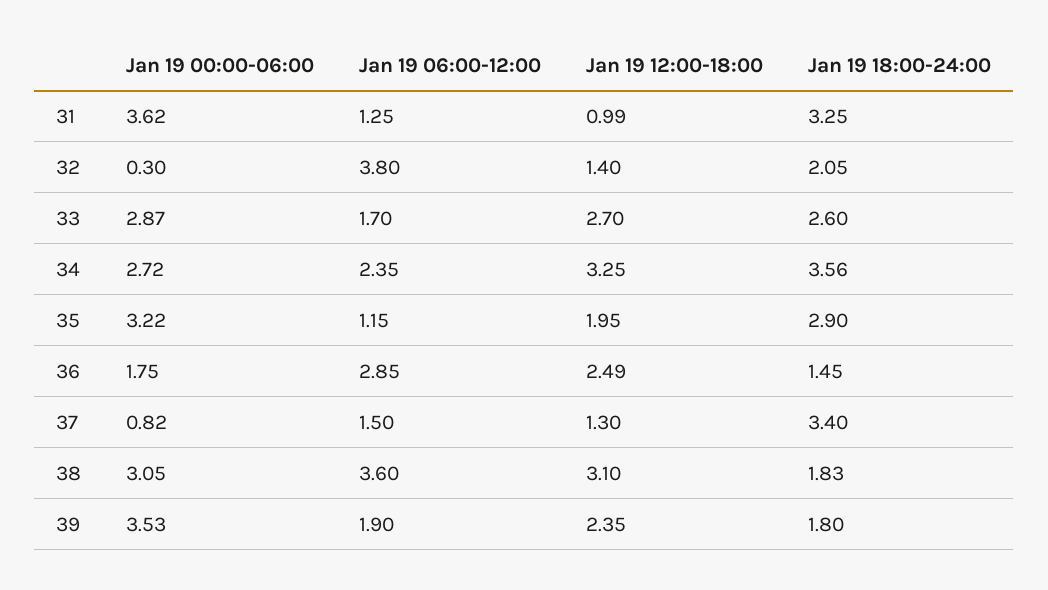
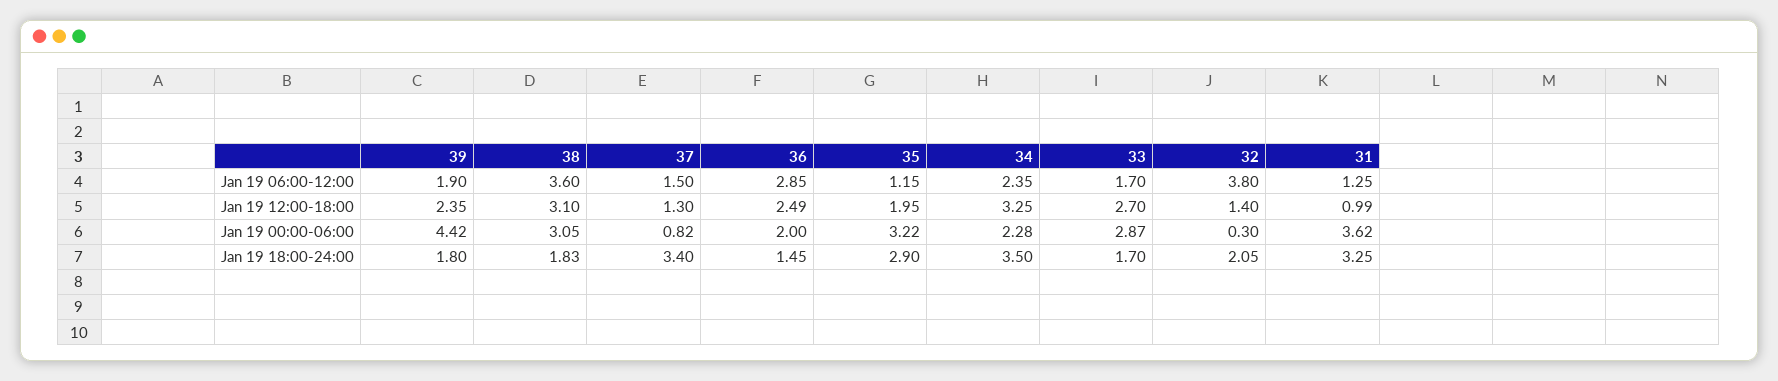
  {
    "Jan 19 00:00-06:00": {
      "31": 3.62,
      "32": 0.3,
      "33": 2.87,
-     "34": 2.72,
+     "34": 2.28,
      "35": 3.22,
-     "36": 1.75,
+     "36": 2,
      "37": 0.82,
      "38": 3.05,
-     "39": 3.53
+     "39": 4.42
    },
    "Jan 19 06:00-12:00": {
      "31": 1.25,
      "32": 3.8,
      "33": 1.7,
      "34": 2.35,
      "35": 1.15,
      "36": 2.85,
      "37": 1.5,
      "38": 3.6,
      "39": 1.9
    },
    "Jan 19 12:00-18:00": {
      "31": 0.99,
      "32": 1.4,
      "33": 2.7,
      "34": 3.25,
      "35": 1.95,
      "36": 2.49,
      "37": 1.3,
      "38": 3.1,
      "39": 2.35
    },
    "Jan 19 18:00-24:00": {
      "31": 3.25,
      "32": 2.05,
-     "33": 2.6,
+     "33": 1.7,
-     "34": 3.56,
+     "34": 3.5,
      "35": 2.9,
      "36": 1.45,
      "37": 3.4,
      "38": 1.83,
      "39": 1.8
    }
  }

